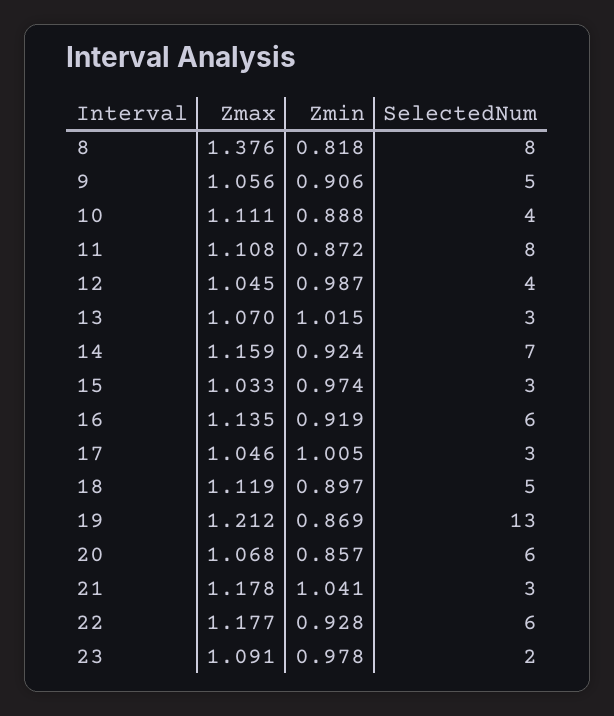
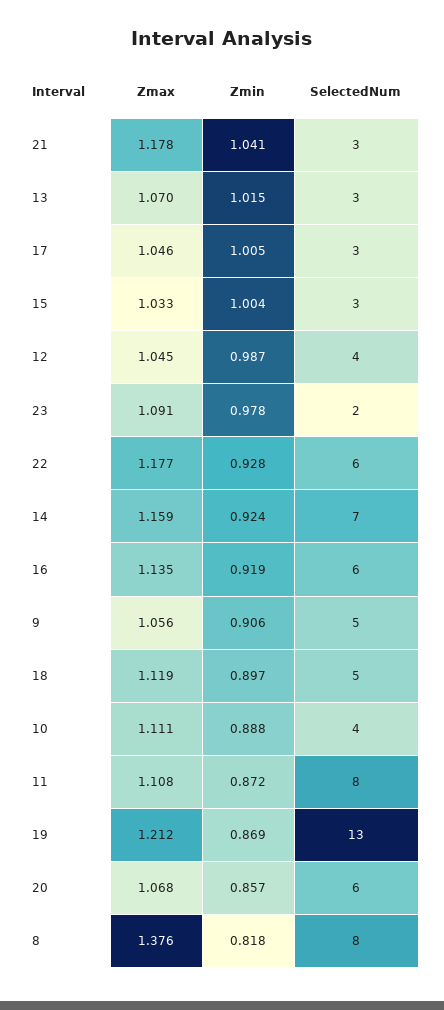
  {
    "Zmax": {
      "8": 1.376,
      "9": 1.056,
      "10": 1.111,
      "11": 1.108,
      "12": 1.045,
      "13": 1.07,
      "14": 1.159,
      "15": 1.033,
      "16": 1.135,
      "17": 1.046,
      "18": 1.119,
      "19": 1.212,
      "20": 1.068,
      "21": 1.178,
      "22": 1.177,
      "23": 1.091
    },
    "Zmin": {
      "8": 0.818,
      "9": 0.906,
      "10": 0.888,
      "11": 0.872,
      "12": 0.987,
      "13": 1.015,
      "14": 0.924,
-     "15": 0.974,
+     "15": 1.004,
      "16": 0.919,
      "17": 1.005,
      "18": 0.897,
      "19": 0.869,
      "20": 0.857,
      "21": 1.041,
      "22": 0.928,
      "23": 0.978
    },
    "SelectedNum": {
      "8": 8,
      "9": 5,
      "10": 4,
      "11": 8,
      "12": 4,
      "13": 3,
      "14": 7,
      "15": 3,
      "16": 6,
      "17": 3,
      "18": 5,
      "19": 13,
      "20": 6,
      "21": 3,
      "22": 6,
      "23": 2
    }
  }

